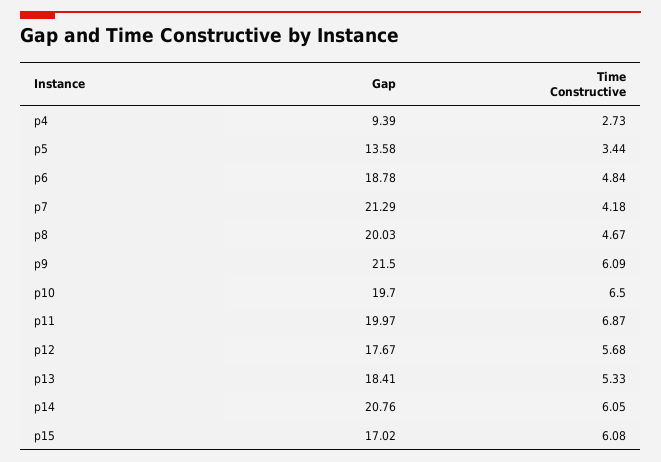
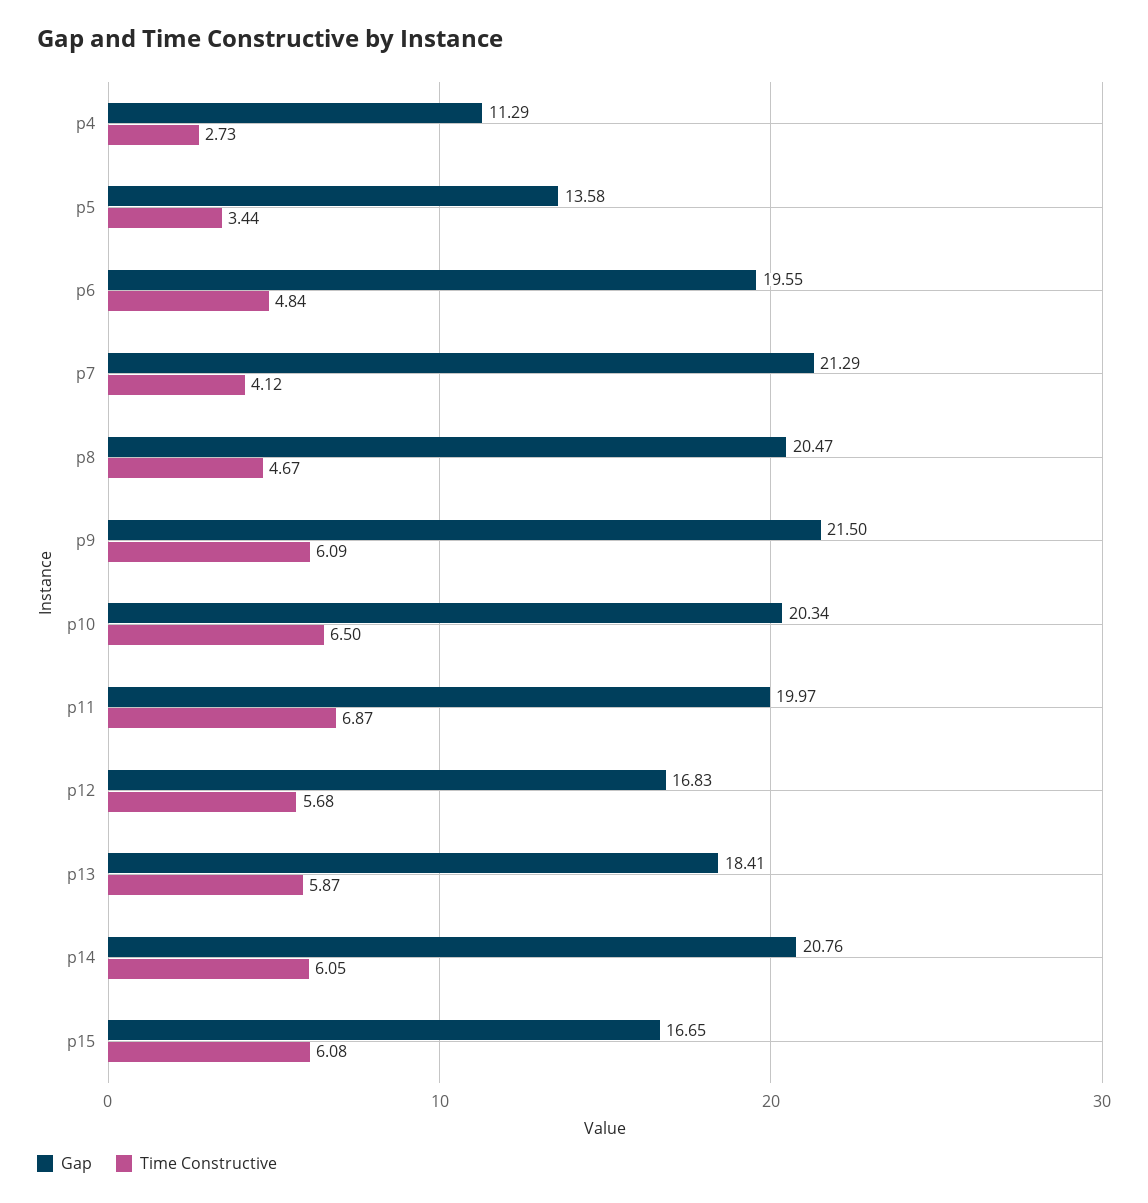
  {
    "Gap": {
-     "p4": 9.39,
+     "p4": 11.29,
      "p5": 13.58,
-     "p6": 18.78,
+     "p6": 19.55,
      "p7": 21.29,
-     "p8": 20.03,
+     "p8": 20.47,
      "p9": 21.5,
-     "p10": 19.7,
+     "p10": 20.34,
      "p11": 19.97,
-     "p12": 17.67,
+     "p12": 16.83,
      "p13": 18.41,
      "p14": 20.76,
-     "p15": 17.02
+     "p15": 16.65
    },
    "Time Constructive": {
      "p4": 2.73,
      "p5": 3.44,
      "p6": 4.84,
-     "p7": 4.18,
+     "p7": 4.12,
      "p8": 4.67,
      "p9": 6.09,
      "p10": 6.5,
      "p11": 6.87,
      "p12": 5.68,
-     "p13": 5.33,
+     "p13": 5.87,
      "p14": 6.05,
      "p15": 6.08
    }
  }

